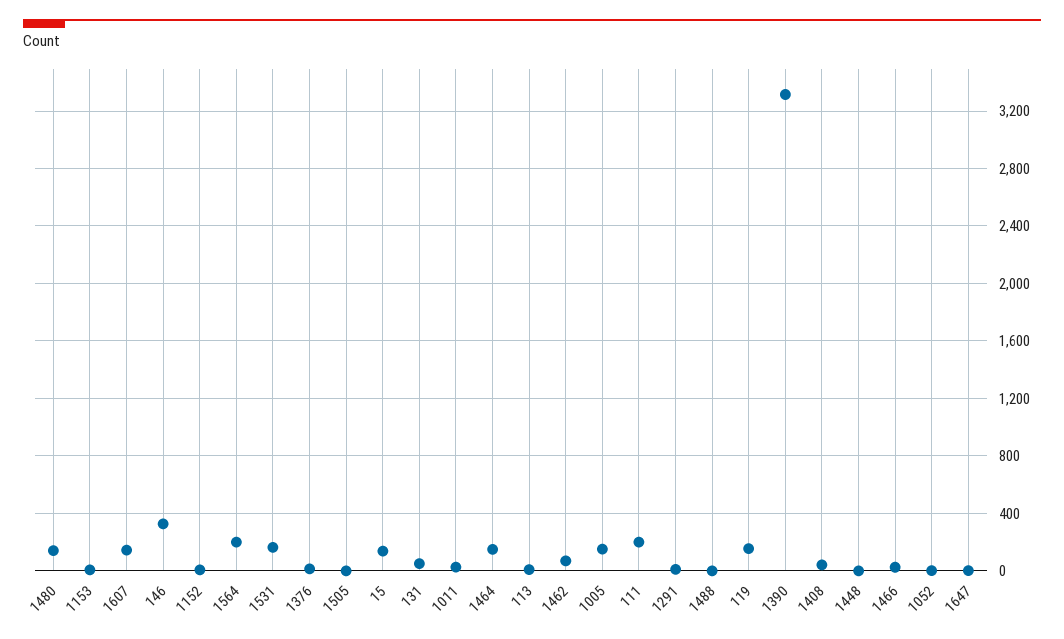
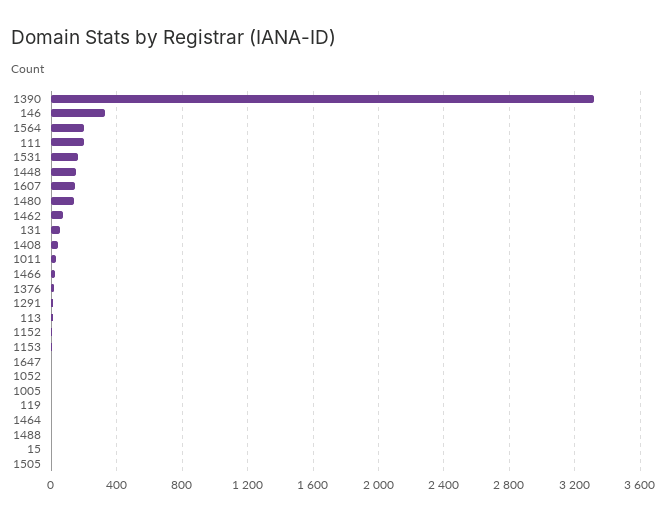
  {
    "1480": 150,
    "1153": 0,
    "1607": 150,
    "146": 350,
    "1152": 0,
    "1564": 200,
    "1531": 150,
    "1376": 0,
    "1505": 0,
-   "15": 150,
+   "15": 0,
    "131": 50,
    "1011": 50,
-   "1464": 150,
+   "1464": 0,
    "113": 0,
    "1462": 50,
-   "1005": 150,
+   "1005": 0,
    "111": 200,
    "1291": 0,
    "1488": 0,
-   "119": 150,
+   "119": 0,
    "1390": 3300,
    "1408": 50,
-   "1448": 0,
+   "1448": 150,
    "1466": 50,
    "1052": 0,
    "1647": 0
  }

